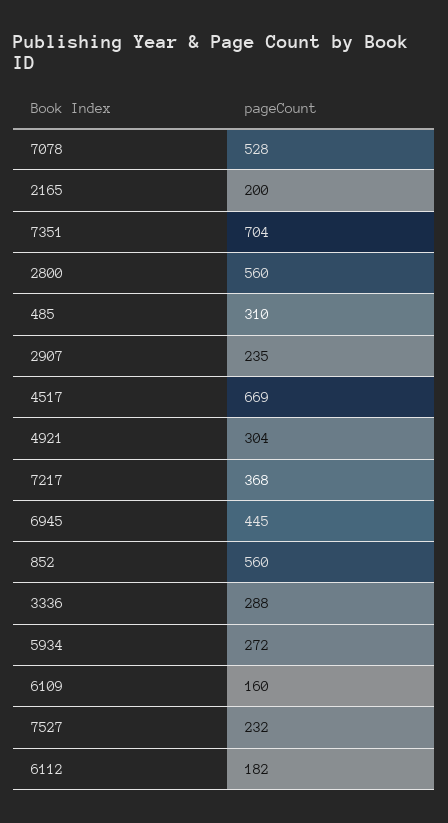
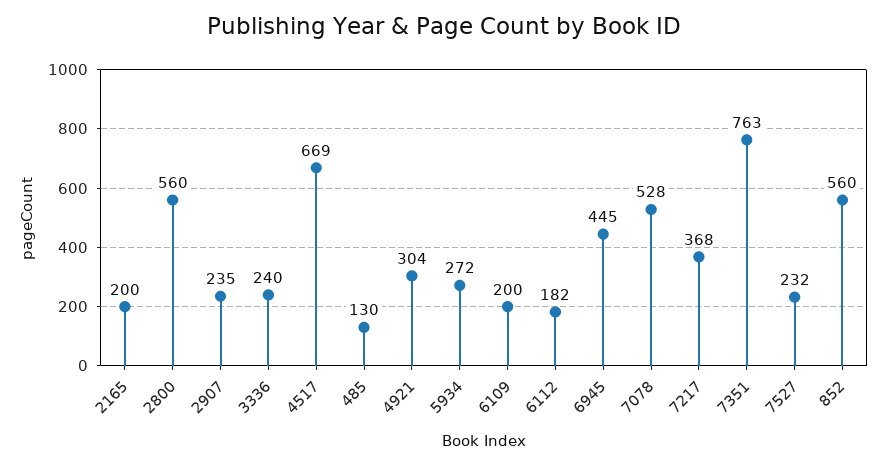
  {
    "7078": 528,
    "2165": 200,
-   "7351": 704,
+   "7351": 763,
    "2800": 560,
-   "485": 310,
+   "485": 130,
    "2907": 235,
    "4517": 669,
    "4921": 304,
    "7217": 368,
    "6945": 445,
    "852": 560,
-   "3336": 288,
+   "3336": 240,
    "5934": 272,
-   "6109": 160,
+   "6109": 200,
    "7527": 232,
    "6112": 182
  }

